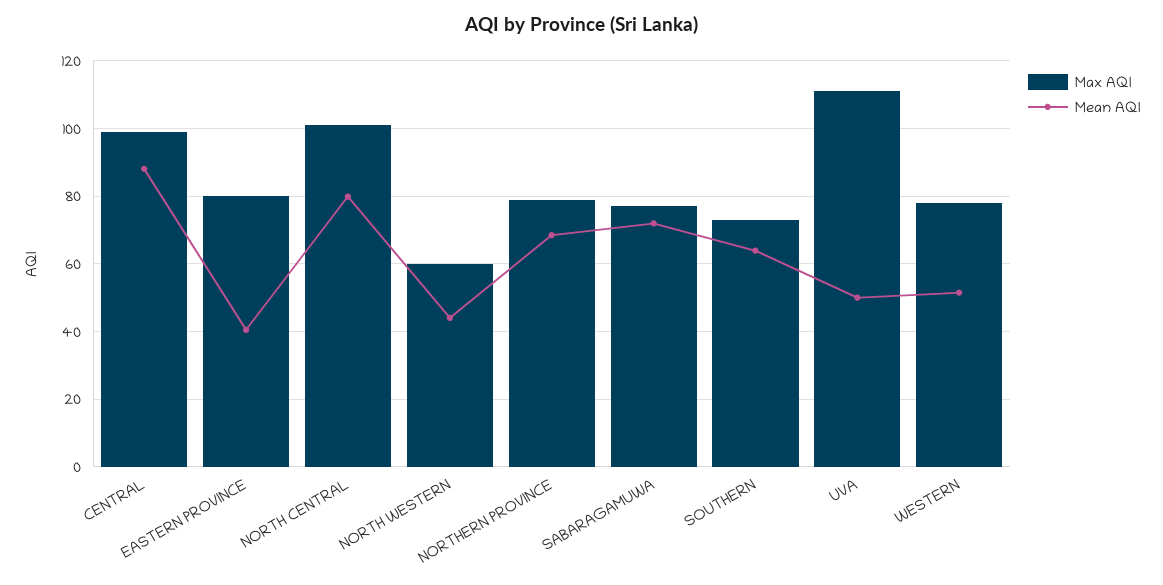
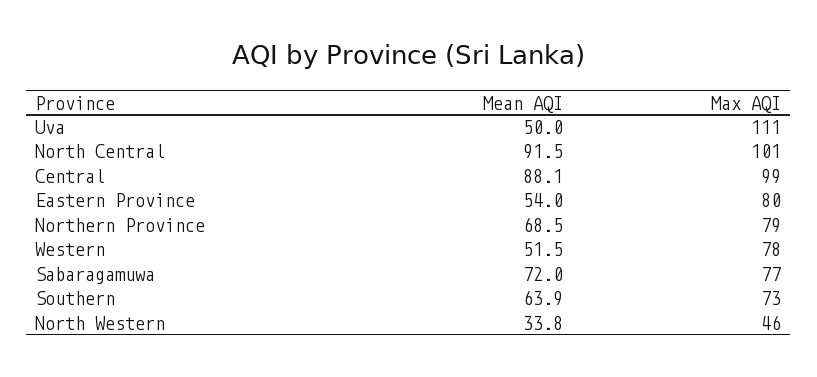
  {
    "Max AQI": {
      "CENTRAL": 99,
      "EASTERN PROVINCE": 80,
      "NORTH CENTRAL": 101,
-     "NORTH WESTERN": 60,
+     "NORTH WESTERN": 46,
      "NORTHERN PROVINCE": 79,
      "SABARAGAMUWA": 77,
      "SOUTHERN": 73,
      "UVA": 111,
      "WESTERN": 78
    },
    "Mean AQI": {
      "CENTRAL": 88.1,
-     "EASTERN PROVINCE": 40,
+     "EASTERN PROVINCE": 54,
-     "NORTH CENTRAL": 80,
+     "NORTH CENTRAL": 91.5,
-     "NORTH WESTERN": 44,
+     "NORTH WESTERN": 33.8,
      "NORTHERN PROVINCE": 68.5,
      "SABARAGAMUWA": 72,
      "SOUTHERN": 63.9,
      "UVA": 50,
      "WESTERN": 51.5
    }
  }

